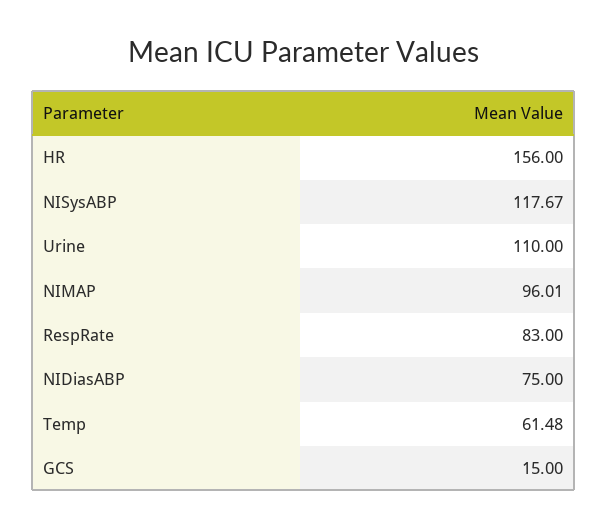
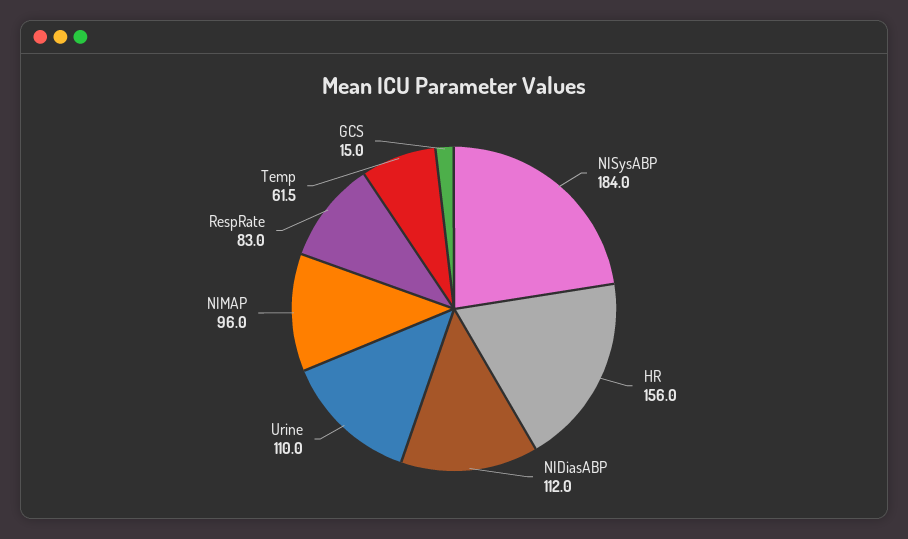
  {
    "HR": 156,
-   "NISysABP": 117.67,
+   "NISysABP": 184,
    "Urine": 110,
    "NIMAP": 96.01,
    "RespRate": 83,
-   "NIDiasABP": 75,
+   "NIDiasABP": 112,
    "Temp": 61.48,
    "GCS": 15
  }

